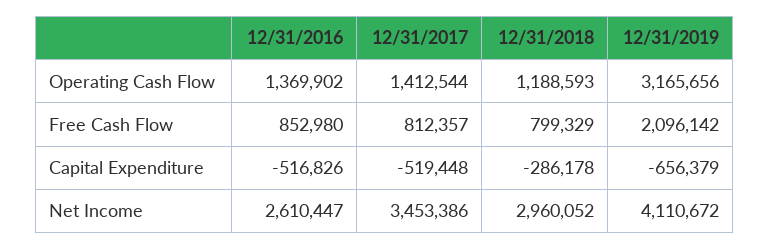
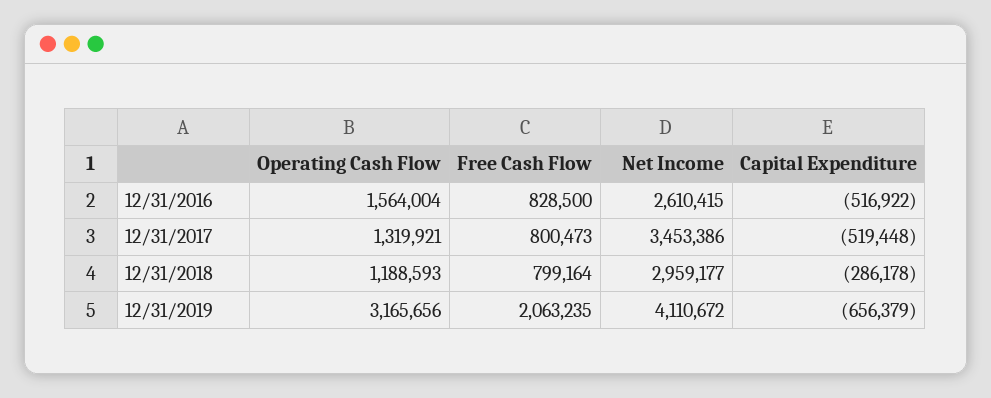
  {
    "12/31/2016": {
-     "Operating Cash Flow": 1369902,
+     "Operating Cash Flow": 1564004,
-     "Free Cash Flow": 852980,
+     "Free Cash Flow": 828500,
-     "Capital Expenditure": -516826,
+     "Capital Expenditure": -516922,
-     "Net Income": 2610447
+     "Net Income": 2610415
    },
    "12/31/2017": {
-     "Operating Cash Flow": 1412544,
+     "Operating Cash Flow": 1319921,
-     "Free Cash Flow": 812357,
+     "Free Cash Flow": 800473,
      "Capital Expenditure": -519448,
      "Net Income": 3453386
    },
    "12/31/2018": {
      "Operating Cash Flow": 1188593,
-     "Free Cash Flow": 799329,
+     "Free Cash Flow": 799164,
      "Capital Expenditure": -286178,
-     "Net Income": 2960052
+     "Net Income": 2959177
    },
    "12/31/2019": {
      "Operating Cash Flow": 3165656,
-     "Free Cash Flow": 2096142,
+     "Free Cash Flow": 2063235,
      "Capital Expenditure": -656379,
      "Net Income": 4110672
    }
  }

